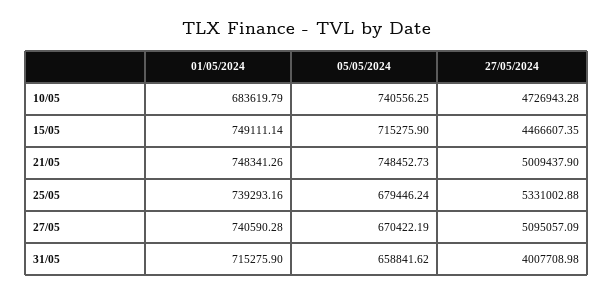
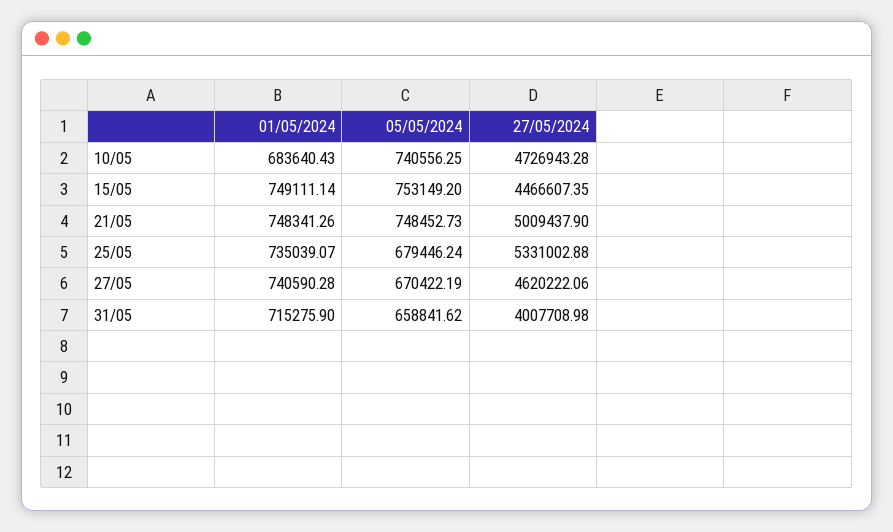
  {
    "01/05/2024": {
-     "10/05": 683619.79,
+     "10/05": 683640.43,
      "15/05": 749111.14,
      "21/05": 748341.26,
-     "25/05": 739293.16,
+     "25/05": 735039.07,
      "27/05": 740590.28,
      "31/05": 715275.9
    },
    "05/05/2024": {
      "10/05": 740556.25,
-     "15/05": 715275.9,
+     "15/05": 753149.2,
      "21/05": 748452.73,
      "25/05": 679446.24,
      "27/05": 670422.19,
      "31/05": 658841.62
    },
    "27/05/2024": {
      "10/05": 4726943.28,
      "15/05": 4466607.35,
      "21/05": 5009437.9,
      "25/05": 5331002.88,
-     "27/05": 5095057.09,
+     "27/05": 4620222.06,
      "31/05": 4007708.98
    }
  }

